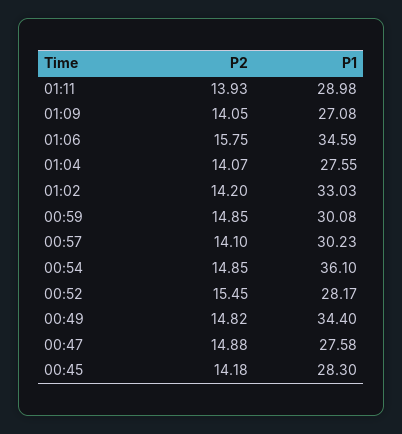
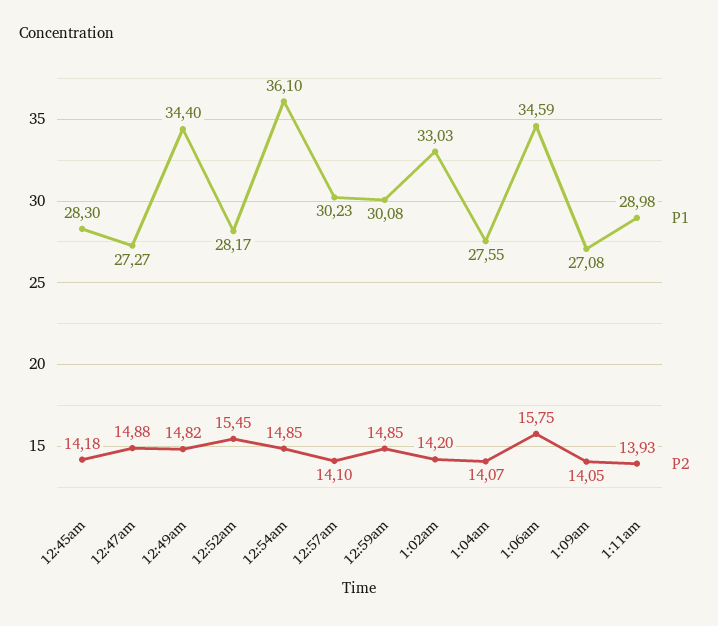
  {
    "P2": {
      "01:11": 13.93,
      "01:09": 14.05,
      "01:06": 15.75,
      "01:04": 14.07,
      "01:02": 14.2,
      "00:59": 14.85,
      "00:57": 14.1,
      "00:54": 14.85,
      "00:52": 15.45,
      "00:49": 14.82,
      "00:47": 14.88,
      "00:45": 14.18
    },
    "P1": {
      "01:11": 28.98,
      "01:09": 27.08,
      "01:06": 34.59,
      "01:04": 27.55,
      "01:02": 33.03,
      "00:59": 30.08,
      "00:57": 30.23,
      "00:54": 36.1,
      "00:52": 28.17,
      "00:49": 34.4,
-     "00:47": 27.58,
+     "00:47": 27.27,
      "00:45": 28.3
    }
  }

